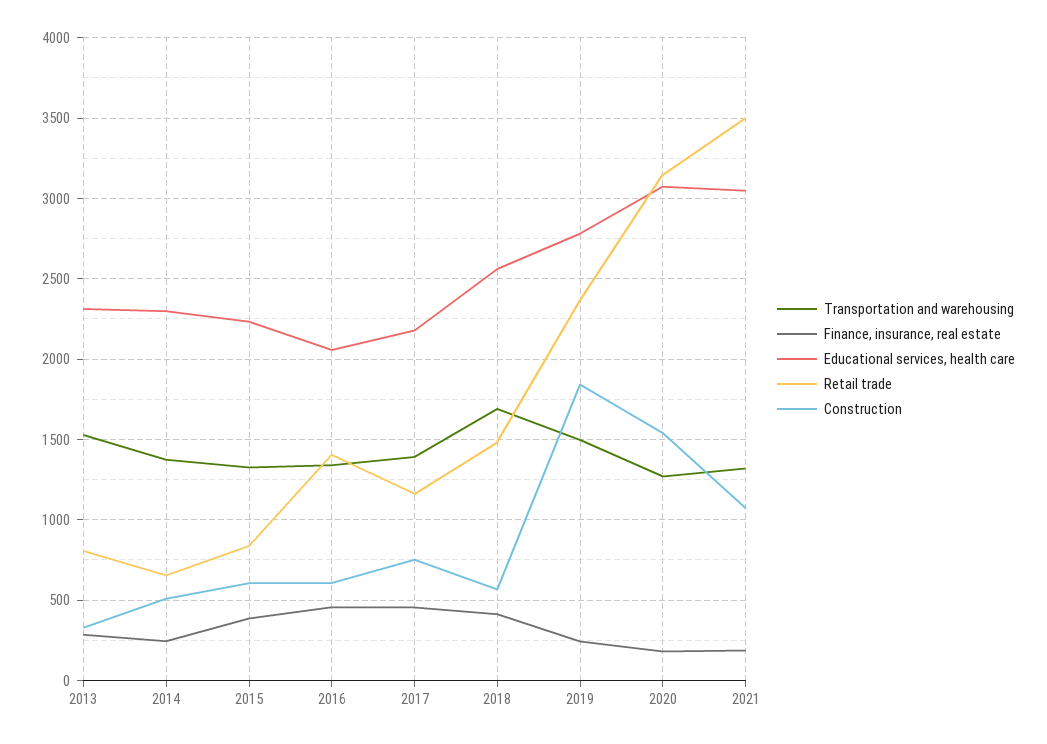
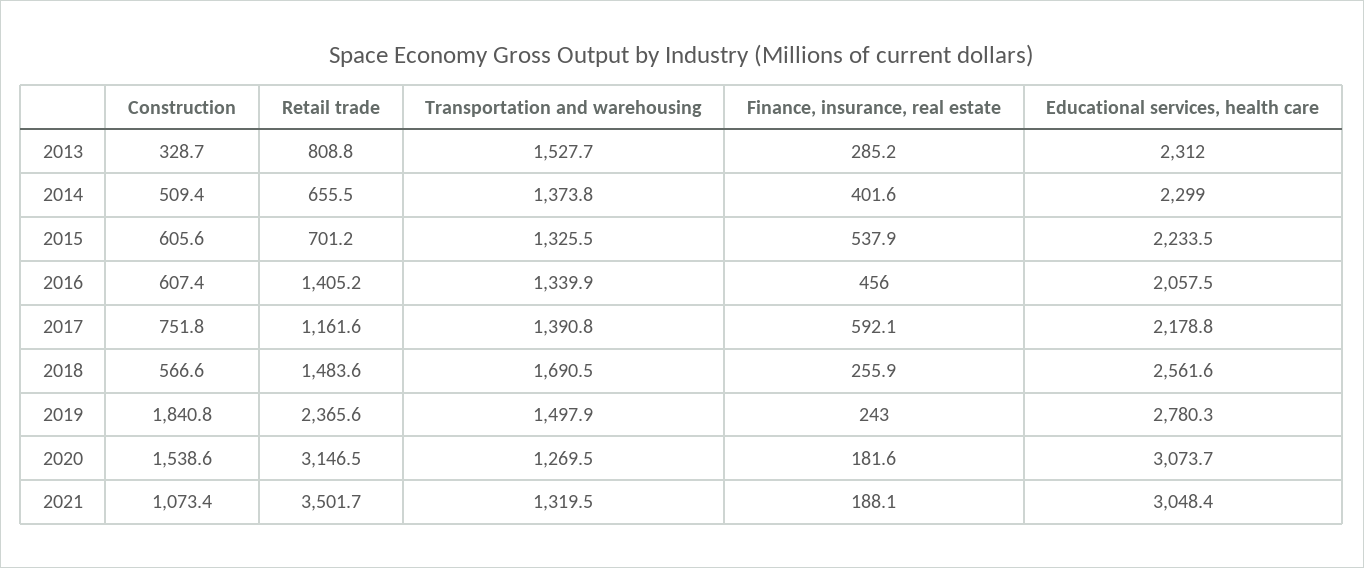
  {
    "Transportation and warehousing": {
      "2013": 1527.7,
      "2014": 1373.8,
      "2015": 1325.5,
      "2016": 1339.9,
      "2017": 1390.8,
      "2018": 1690.5,
      "2019": 1497.9,
      "2020": 1269.5,
      "2021": 1319.5
    },
    "Finance, insurance, real estate": {
      "2013": 285.2,
-     "2014": 250,
+     "2014": 401.6,
-     "2015": 400,
+     "2015": 537.9,
      "2016": 456,
-     "2017": 450,
+     "2017": 592.1,
-     "2018": 400,
+     "2018": 255.9,
      "2019": 243,
      "2020": 181.6,
      "2021": 188.1
    },
    "Educational services, health care": {
      "2013": 2312,
      "2014": 2299,
      "2015": 2233.5,
      "2016": 2057.5,
      "2017": 2178.8,
      "2018": 2561.6,
      "2019": 2780.3,
      "2020": 3073.7,
      "2021": 3048.4
    },
    "Retail trade": {
      "2013": 808.8,
      "2014": 655.5,
-     "2015": 850,
+     "2015": 701.2,
      "2016": 1405.2,
      "2017": 1161.6,
      "2018": 1483.6,
      "2019": 2365.6,
      "2020": 3146.5,
      "2021": 3501.7
    },
    "Construction": {
      "2013": 328.7,
      "2014": 509.4,
      "2015": 605.6,
      "2016": 607.4,
      "2017": 751.8,
      "2018": 566.6,
      "2019": 1840.8,
      "2020": 1538.6,
      "2021": 1073.4
    }
  }

